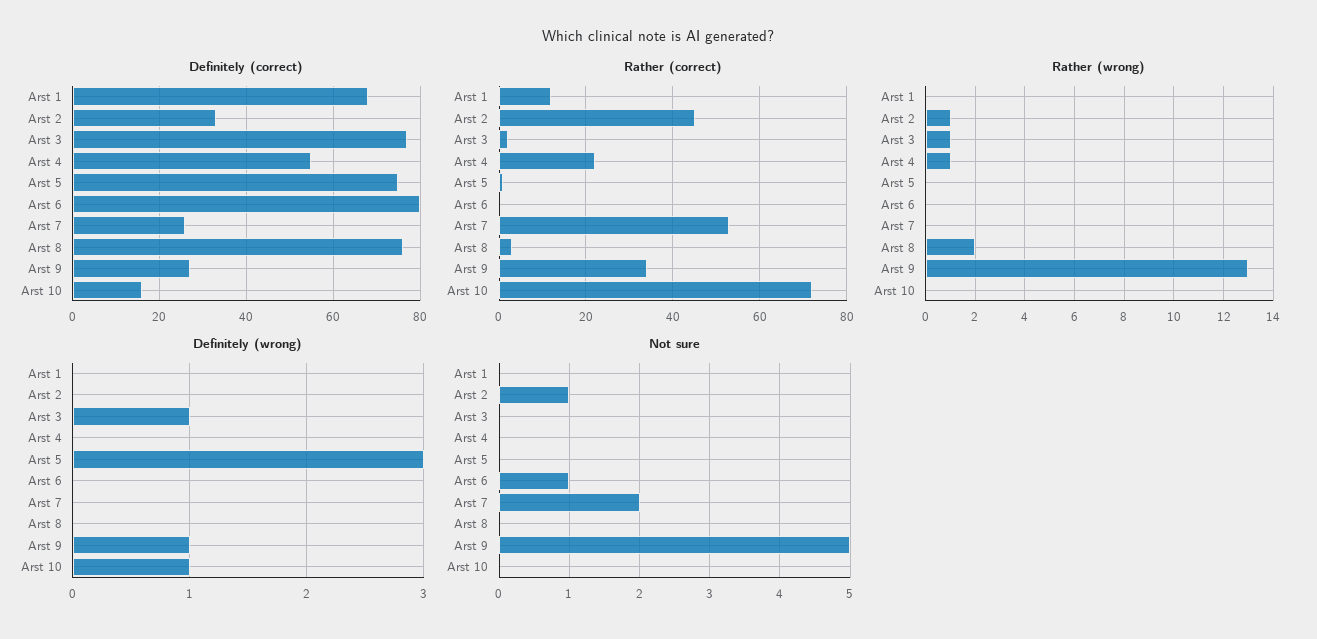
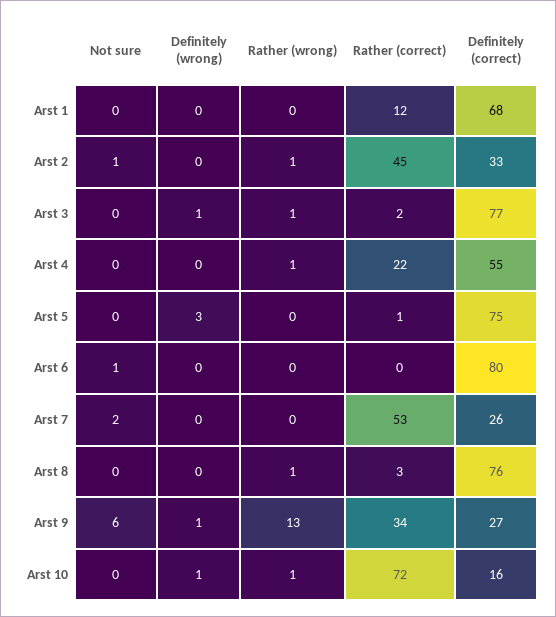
  {
    "Definitely (correct)": {
      "Arst 1": 68,
      "Arst 2": 33,
      "Arst 3": 77,
      "Arst 4": 55,
      "Arst 5": 75,
      "Arst 6": 80,
      "Arst 7": 26,
      "Arst 8": 76,
      "Arst 9": 27,
      "Arst 10": 16
    },
    "Rather (correct)": {
      "Arst 1": 12,
      "Arst 2": 45,
      "Arst 3": 2,
      "Arst 4": 22,
      "Arst 5": 1,
      "Arst 6": 0,
      "Arst 7": 53,
      "Arst 8": 3,
      "Arst 9": 34,
      "Arst 10": 72
    },
    "Rather (wrong)": {
      "Arst 1": 0,
      "Arst 2": 1,
      "Arst 3": 1,
      "Arst 4": 1,
      "Arst 5": 0,
      "Arst 6": 0,
      "Arst 7": 0,
-     "Arst 8": 2,
+     "Arst 8": 1,
      "Arst 9": 13,
-     "Arst 10": 0
+     "Arst 10": 1
    },
    "Definitely (wrong)": {
      "Arst 1": 0,
      "Arst 2": 0,
      "Arst 3": 1,
      "Arst 4": 0,
      "Arst 5": 3,
      "Arst 6": 0,
      "Arst 7": 0,
      "Arst 8": 0,
      "Arst 9": 1,
      "Arst 10": 1
    },
    "Not sure": {
      "Arst 1": 0,
      "Arst 2": 1,
      "Arst 3": 0,
      "Arst 4": 0,
      "Arst 5": 0,
      "Arst 6": 1,
      "Arst 7": 2,
      "Arst 8": 0,
-     "Arst 9": 5,
+     "Arst 9": 6,
      "Arst 10": 0
    }
  }

